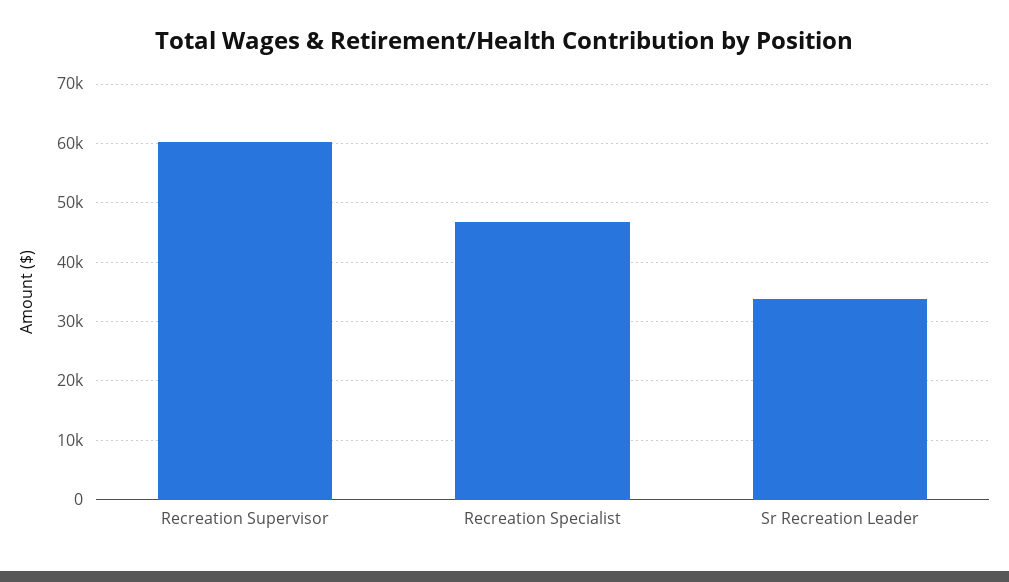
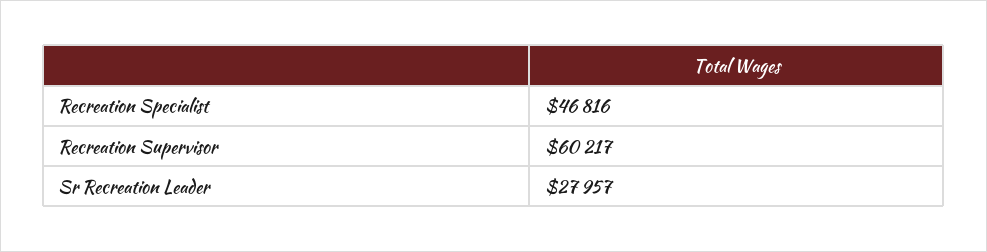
  {
    "Recreation Supervisor": 60217,
    "Recreation Specialist": 46816,
-   "Sr Recreation Leader": 34000
+   "Sr Recreation Leader": 27957
  }

